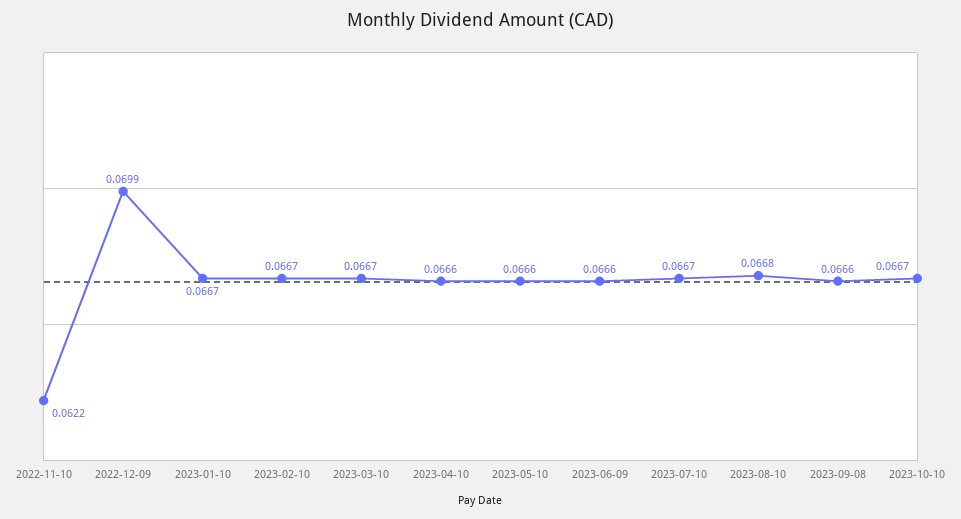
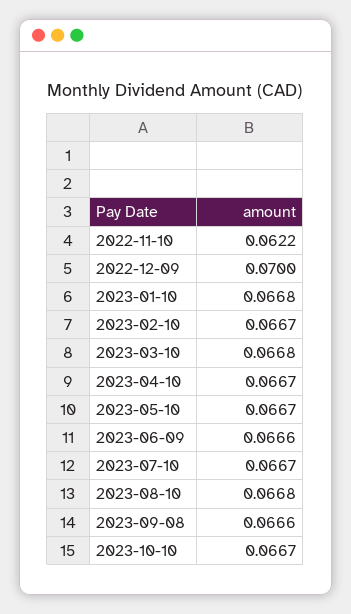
  {
    "2022-11-10": 0.0622,
-   "2022-12-09": 0.0699,
+   "2022-12-09": 0.07,
-   "2023-01-10": 0.0667,
+   "2023-01-10": 0.0668,
    "2023-02-10": 0.0667,
-   "2023-03-10": 0.0667,
+   "2023-03-10": 0.0668,
-   "2023-04-10": 0.0666,
+   "2023-04-10": 0.0667,
-   "2023-05-10": 0.0666,
+   "2023-05-10": 0.0667,
    "2023-06-09": 0.0666,
    "2023-07-10": 0.0667,
    "2023-08-10": 0.0668,
    "2023-09-08": 0.0666,
    "2023-10-10": 0.0667
  }

